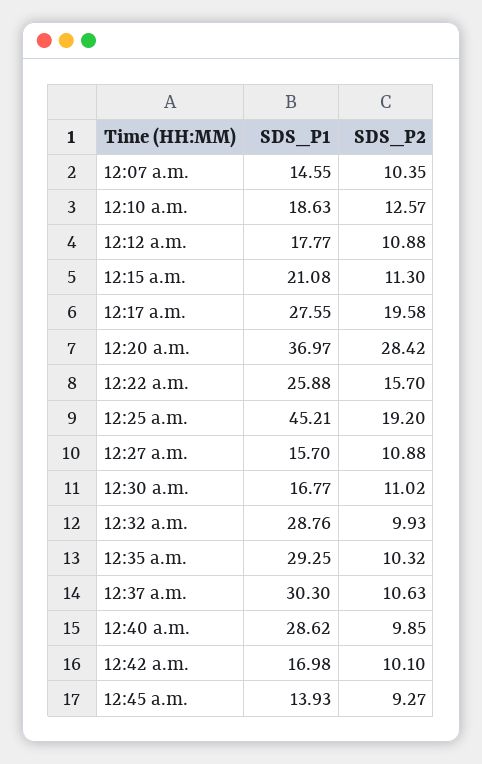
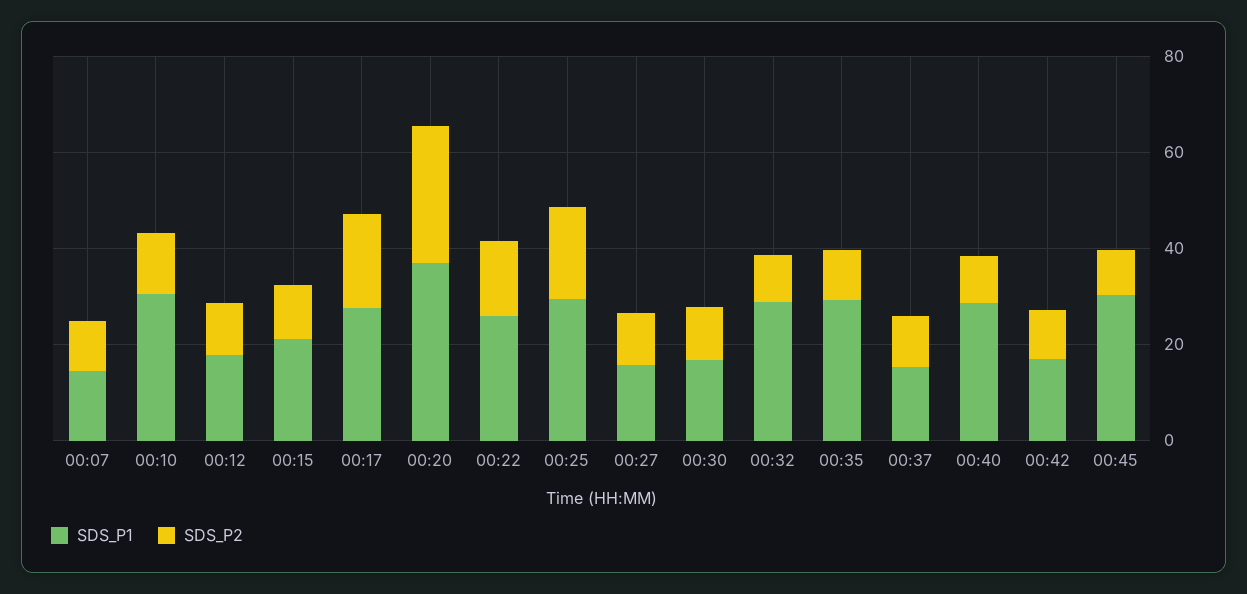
  {
    "SDS_P1": {
      "12:07 a.m.": 14.55,
-     "12:10 a.m.": 18.63,
+     "12:10 a.m.": 30,
      "12:12 a.m.": 17.77,
      "12:15 a.m.": 21.08,
      "12:17 a.m.": 27.55,
      "12:20 a.m.": 36.97,
      "12:22 a.m.": 25.88,
-     "12:25 a.m.": 45.21,
+     "12:25 a.m.": 30,
      "12:27 a.m.": 15.7,
      "12:30 a.m.": 16.77,
      "12:32 a.m.": 28.76,
      "12:35 a.m.": 29.25,
-     "12:37 a.m.": 30.3,
+     "12:37 a.m.": 15,
      "12:40 a.m.": 28.62,
      "12:42 a.m.": 16.98,
-     "12:45 a.m.": 13.93
+     "12:45 a.m.": 30
    },
    "SDS_P2": {
      "12:07 a.m.": 10.35,
      "12:10 a.m.": 12.57,
      "12:12 a.m.": 10.88,
      "12:15 a.m.": 11.3,
      "12:17 a.m.": 19.58,
      "12:20 a.m.": 28.42,
      "12:22 a.m.": 15.7,
      "12:25 a.m.": 19.2,
      "12:27 a.m.": 10.88,
      "12:30 a.m.": 11.02,
      "12:32 a.m.": 9.93,
      "12:35 a.m.": 10.32,
      "12:37 a.m.": 10.63,
      "12:40 a.m.": 9.85,
      "12:42 a.m.": 10.1,
      "12:45 a.m.": 9.27
    }
  }

